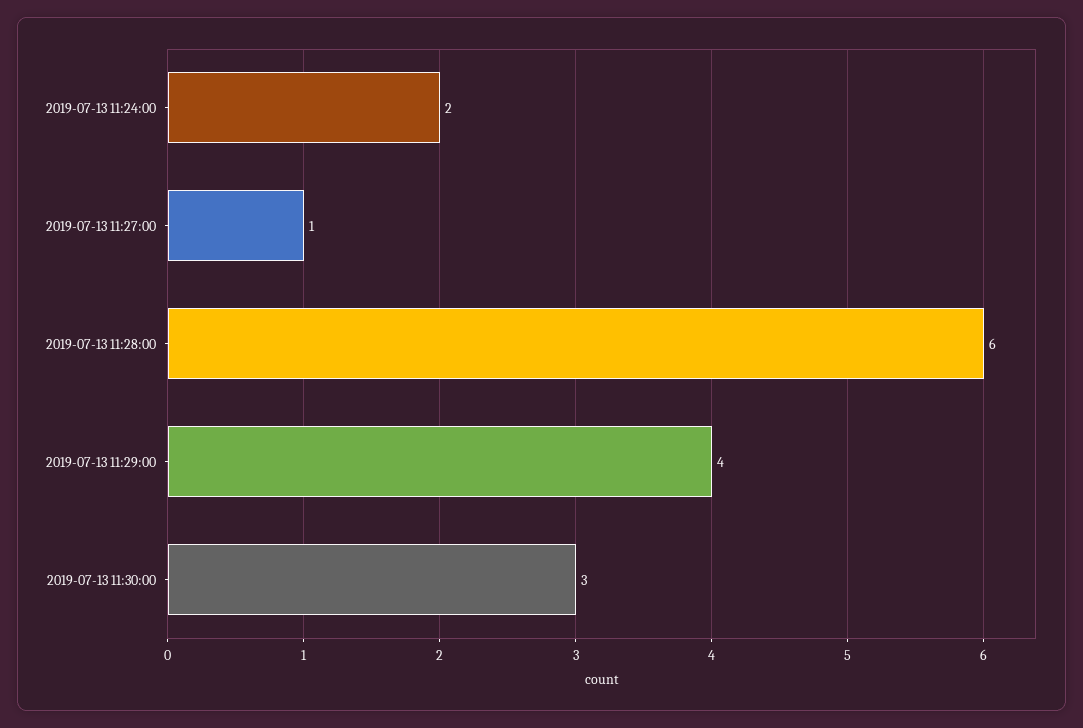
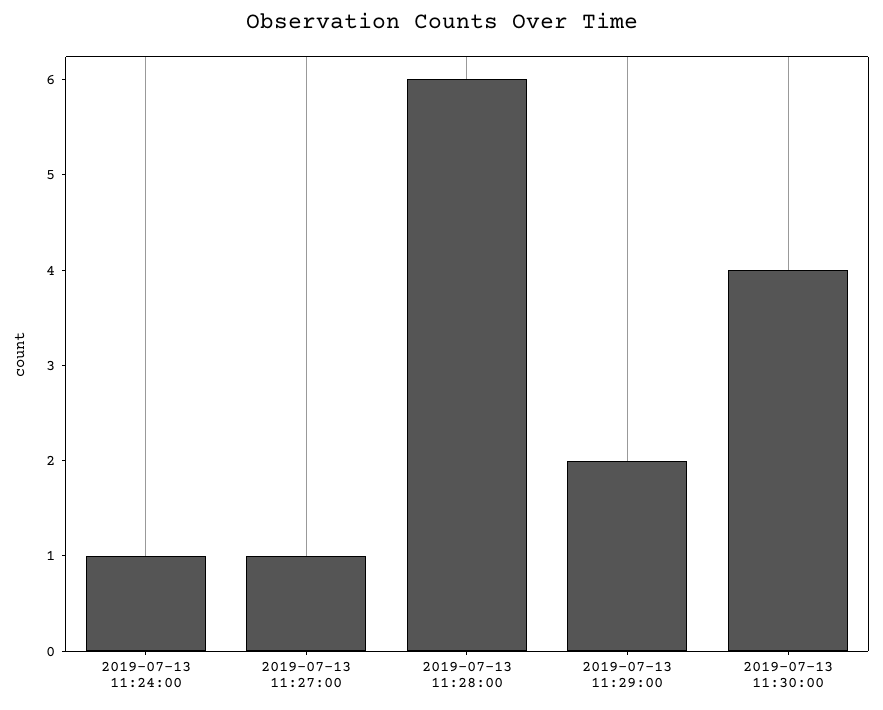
  {
-   "2019-07-13 11:24:00": 2,
+   "2019-07-13 11:24:00": 1,
    "2019-07-13 11:27:00": 1,
    "2019-07-13 11:28:00": 6,
-   "2019-07-13 11:29:00": 4,
+   "2019-07-13 11:29:00": 2,
-   "2019-07-13 11:30:00": 3
+   "2019-07-13 11:30:00": 4
  }

